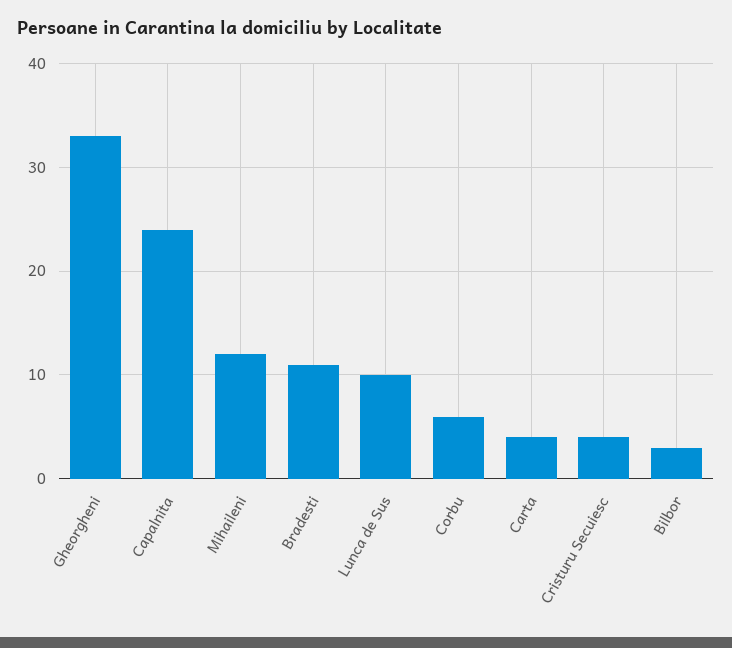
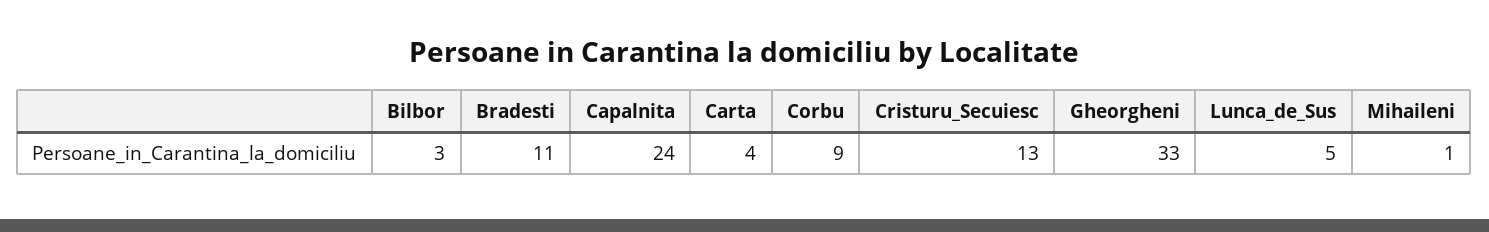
  {
    "Gheorgheni": 33,
    "Capalnita": 24,
-   "Mihaileni": 12,
+   "Mihaileni": 1,
    "Bradesti": 11,
-   "Lunca de Sus": 10,
+   "Lunca de Sus": 5,
-   "Corbu": 6,
+   "Corbu": 9,
    "Carta": 4,
-   "Cristuru Secuiesc": 4,
+   "Cristuru Secuiesc": 13,
    "Bilbor": 3
  }

